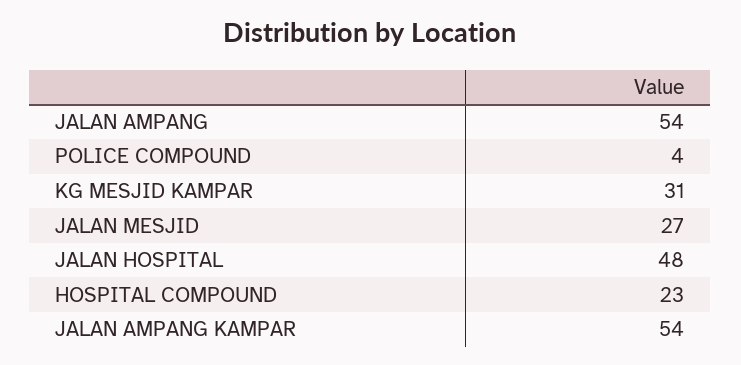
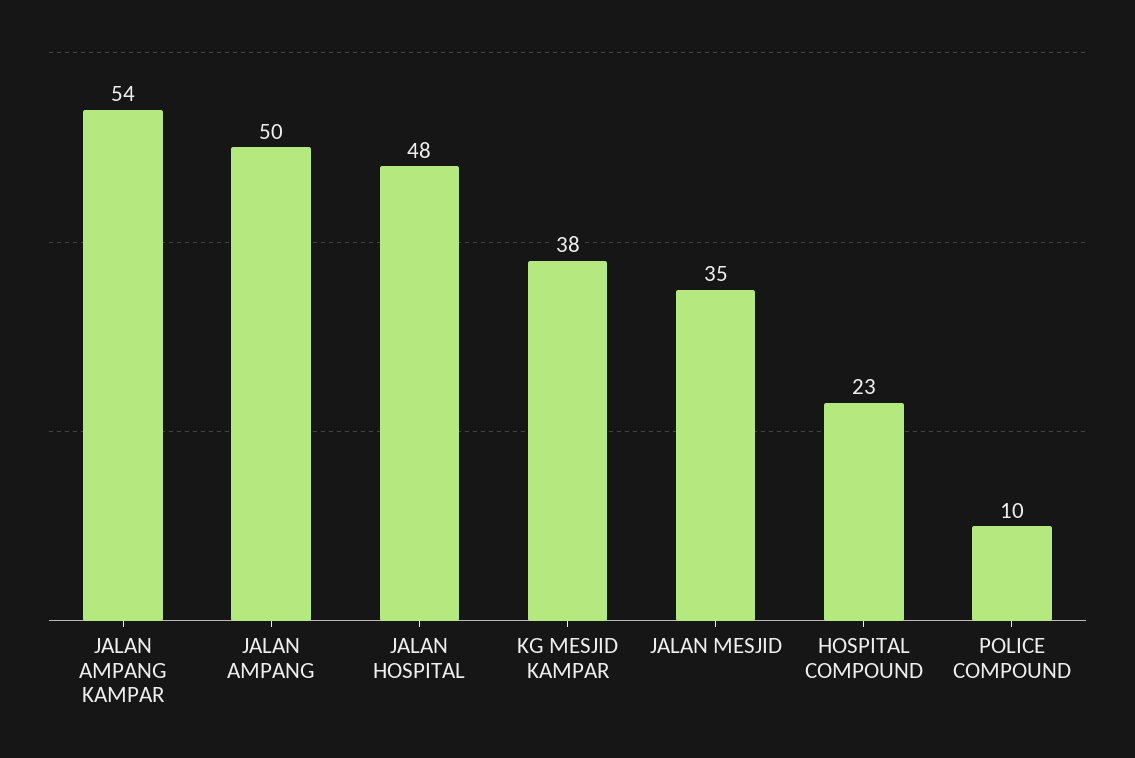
  {
-   "JALAN AMPANG": 54,
+   "JALAN AMPANG": 50,
-   "POLICE COMPOUND": 4,
+   "POLICE COMPOUND": 10,
-   "KG MESJID KAMPAR": 31,
+   "KG MESJID KAMPAR": 38,
-   "JALAN MESJID": 27,
+   "JALAN MESJID": 35,
    "JALAN HOSPITAL": 48,
    "HOSPITAL COMPOUND": 23,
    "JALAN AMPANG KAMPAR": 54
  }

